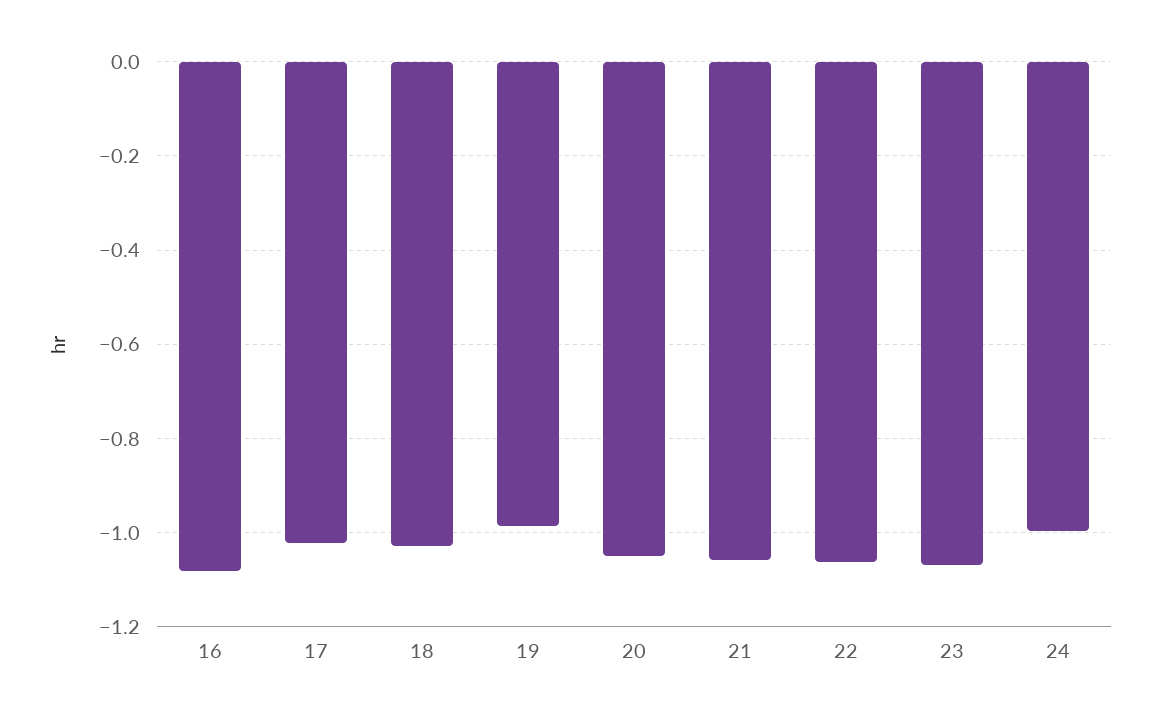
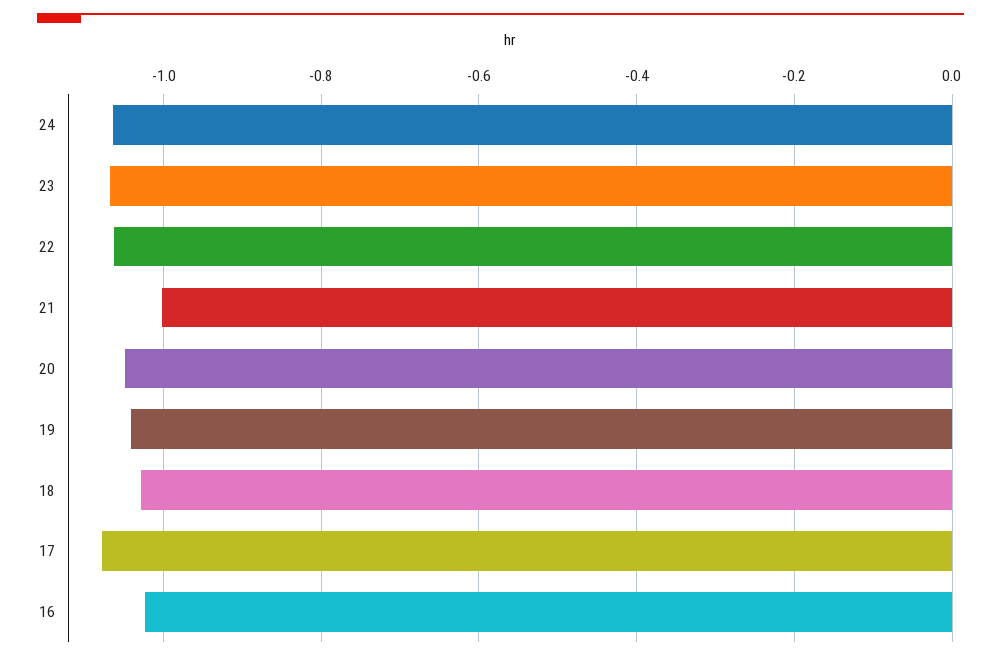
  {
-   "16": -1.08,
+   "16": -1.02,
-   "17": -1.02,
+   "17": -1.08,
    "18": -1.02,
-   "19": -0.98,
+   "19": -1.04,
    "20": -1.04,
-   "21": -1.06,
+   "21": -1,
    "22": -1.06,
    "23": -1.06,
-   "24": -1
+   "24": -1.06
  }

